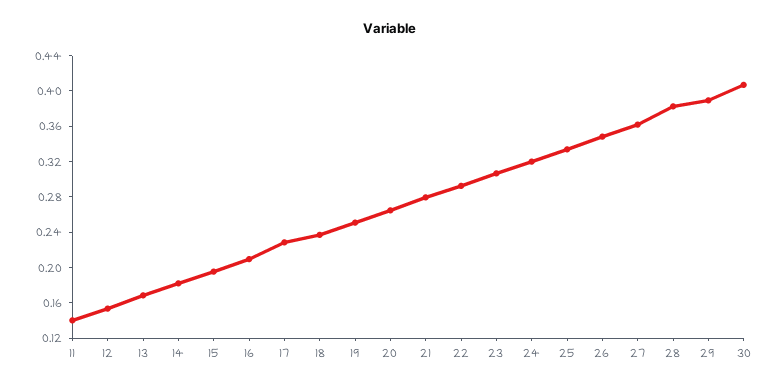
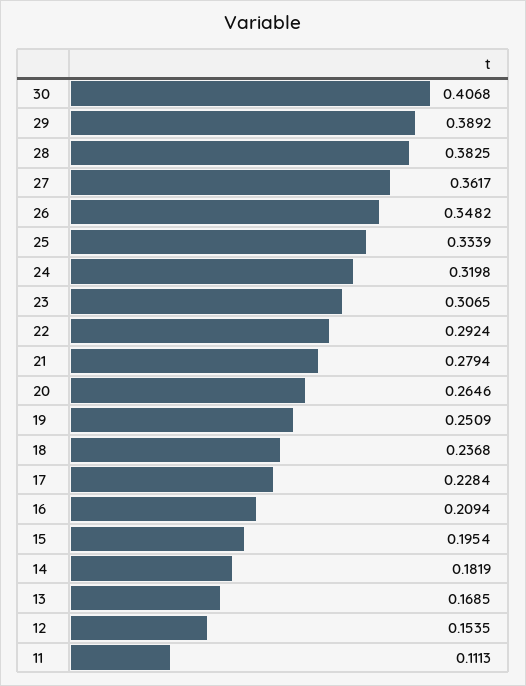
  {
-   "11": 0.14,
+   "11": 0.1113,
    "12": 0.1535,
    "13": 0.1685,
    "14": 0.1819,
    "15": 0.1954,
    "16": 0.2094,
    "17": 0.2284,
    "18": 0.2368,
    "19": 0.2509,
    "20": 0.2646,
    "21": 0.2794,
    "22": 0.2924,
    "23": 0.3065,
    "24": 0.3198,
    "25": 0.3339,
    "26": 0.3482,
    "27": 0.3617,
    "28": 0.3825,
    "29": 0.3892,
    "30": 0.4068
  }

